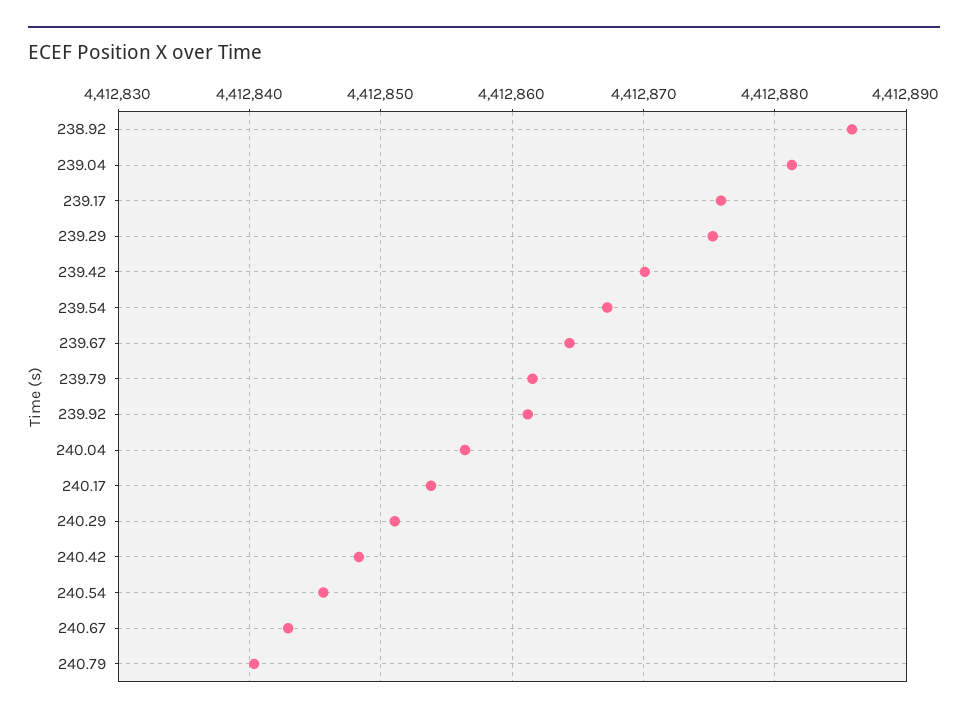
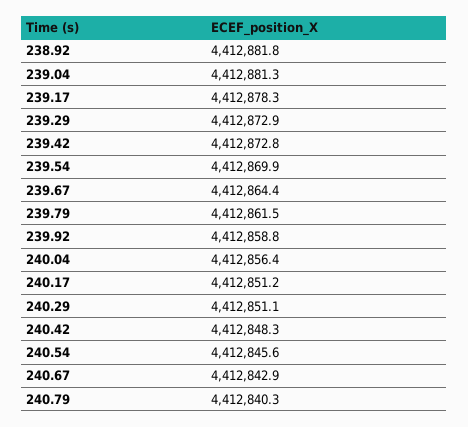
  {
-   "238.92": 4412886,
+   "238.92": 4412881.8,
    "239.04": 4412881.3,
-   "239.17": 4412876,
+   "239.17": 4412878.3,
-   "239.29": 4412875,
+   "239.29": 4412872.9,
-   "239.42": 4412870,
+   "239.42": 4412872.8,
-   "239.54": 4412867,
+   "239.54": 4412869.9,
    "239.67": 4412864.4,
    "239.79": 4412861.5,
-   "239.92": 4412861,
+   "239.92": 4412858.8,
    "240.04": 4412856.4,
-   "240.17": 4412854,
+   "240.17": 4412851.2,
    "240.29": 4412851.1,
    "240.42": 4412848.3,
    "240.54": 4412845.6,
    "240.67": 4412842.9,
    "240.79": 4412840.3
  }

